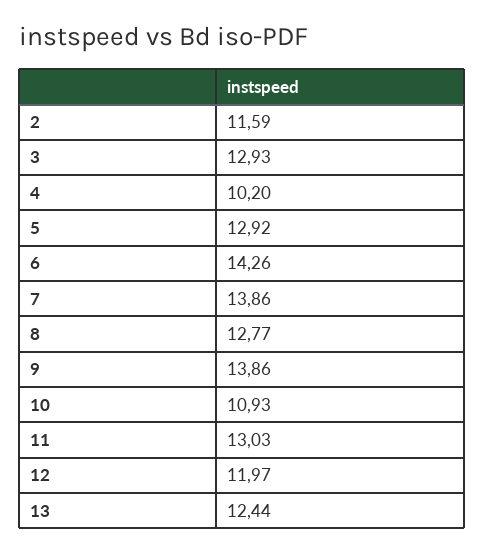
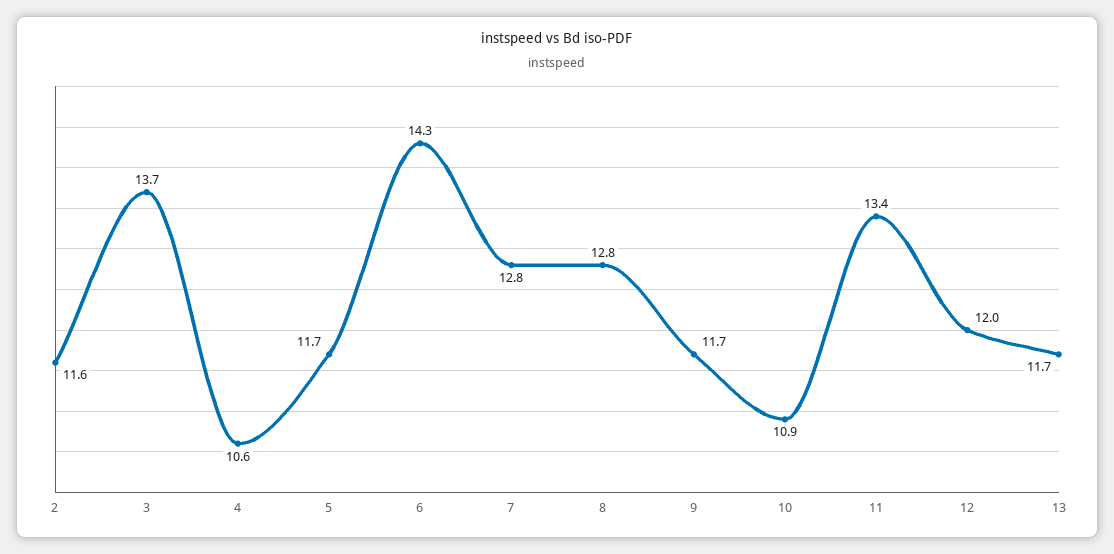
  {
    "2": 11.59,
-   "3": 12.93,
+   "3": 13.7,
-   "4": 10.2,
+   "4": 10.6,
-   "5": 12.92,
+   "5": 11.7,
    "6": 14.26,
-   "7": 13.86,
+   "7": 12.8,
    "8": 12.77,
-   "9": 13.86,
+   "9": 11.7,
    "10": 10.93,
-   "11": 13.03,
+   "11": 13.4,
    "12": 11.97,
-   "13": 12.44
+   "13": 11.7
  }

